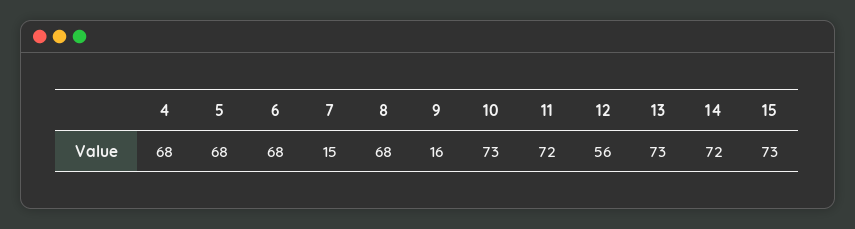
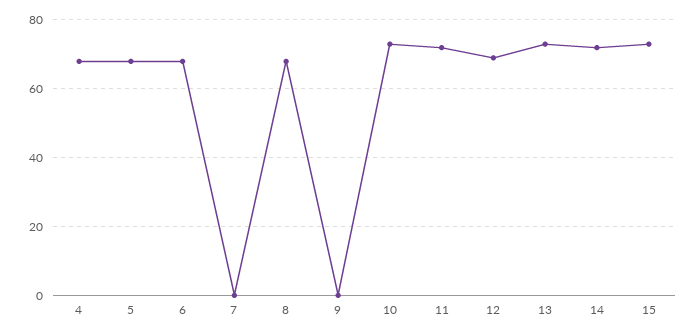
  {
    "4": 68,
    "5": 68,
    "6": 68,
-   "7": 15,
+   "7": 0,
    "8": 68,
-   "9": 16,
+   "9": 0,
    "10": 73,
    "11": 72,
-   "12": 56,
+   "12": 70,
    "13": 73,
    "14": 72,
    "15": 73
  }

